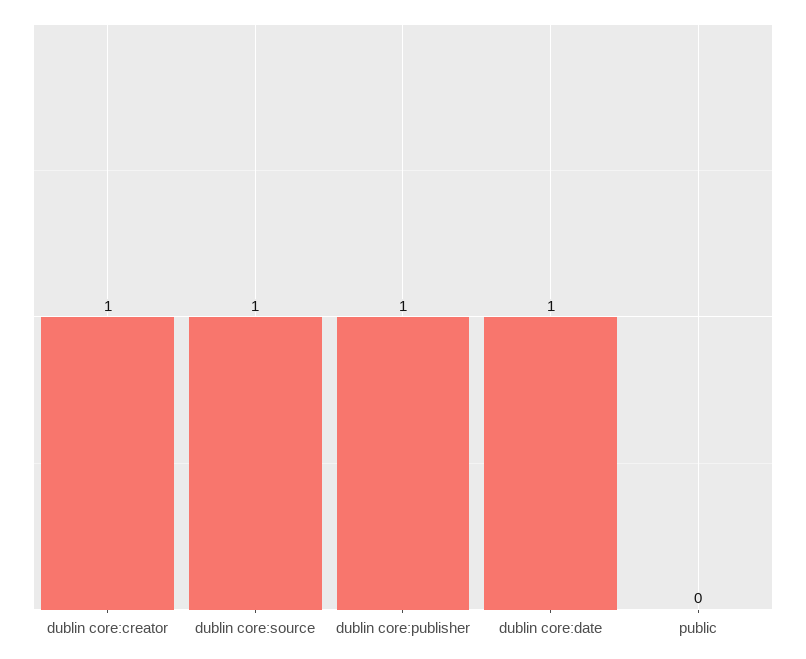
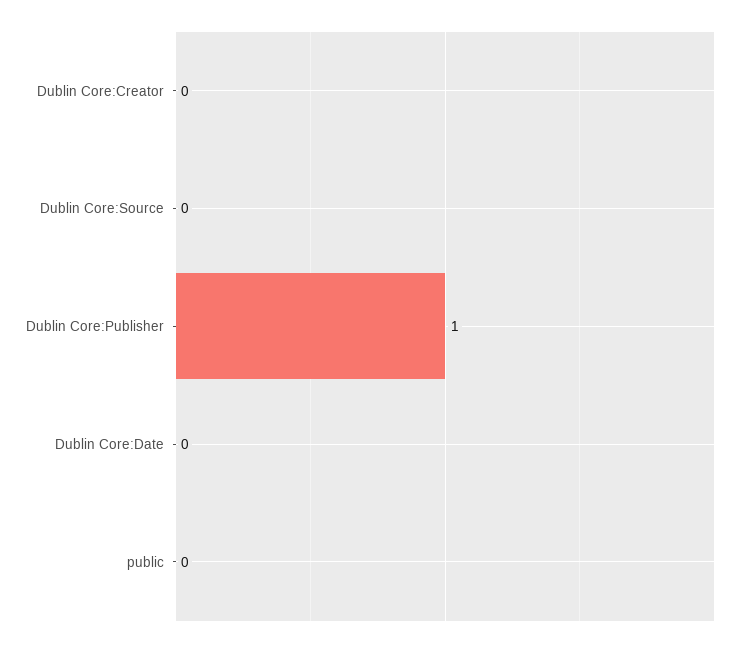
  {
-   "dublin core:creator": 1,
+   "dublin core:creator": 0,
-   "dublin core:source": 1,
+   "dublin core:source": 0,
    "dublin core:publisher": 1,
-   "dublin core:date": 1,
+   "dublin core:date": 0,
    "public": 0
  }

